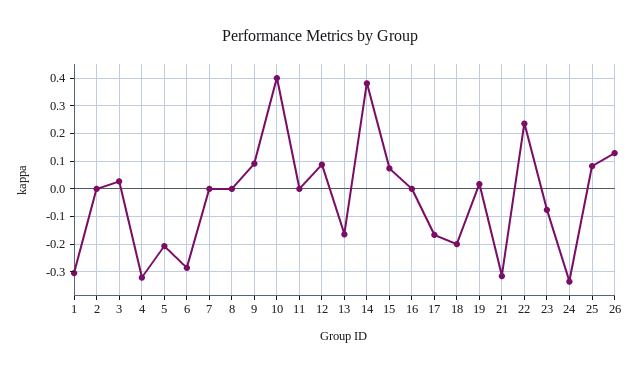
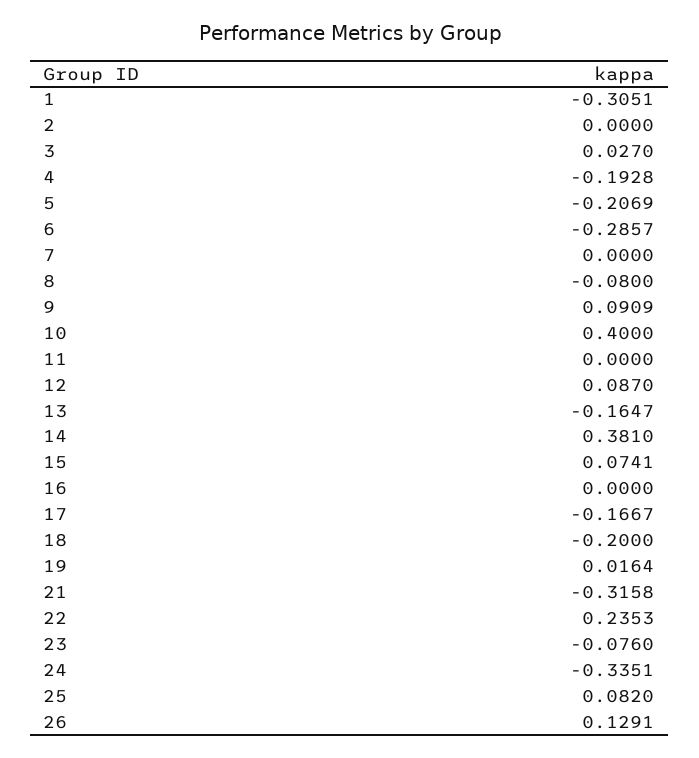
  {
    "1": -0.3051,
    "2": 0,
    "3": 0.027,
-   "4": -0.325,
+   "4": -0.1928,
    "5": -0.2069,
    "6": -0.2857,
    "7": 0,
-   "8": 0,
+   "8": -0.08,
    "9": 0.0909,
    "10": 0.4,
    "11": 0,
    "12": 0.087,
    "13": -0.1647,
    "14": 0.381,
    "15": 0.0741,
    "16": 0,
    "17": -0.1667,
    "18": -0.2,
    "19": 0.0164,
    "21": -0.3158,
    "22": 0.2353,
    "23": -0.076,
    "24": -0.3351,
    "25": 0.082,
    "26": 0.1291
  }

